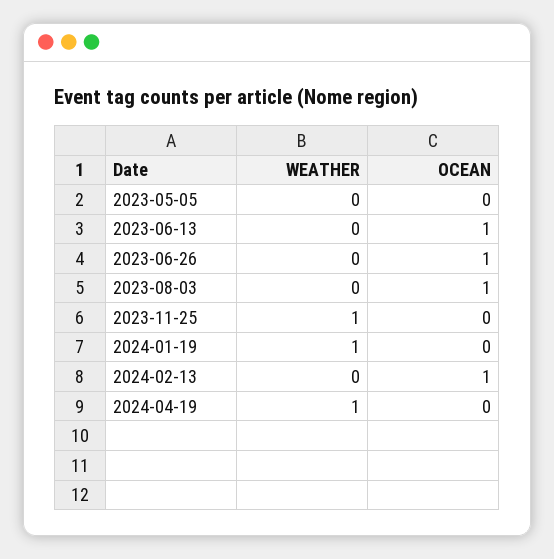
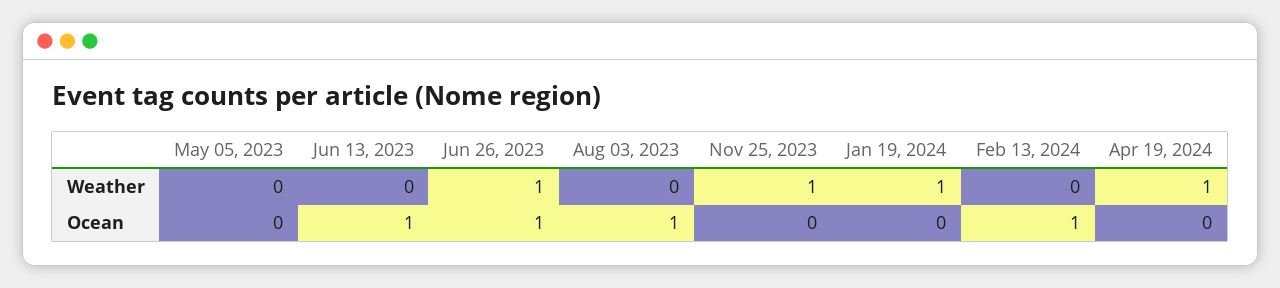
  {
    "WEATHER": {
      "2023-05-05": 0,
      "2023-06-13": 0,
-     "2023-06-26": 0,
+     "2023-06-26": 1,
      "2023-08-03": 0,
      "2023-11-25": 1,
      "2024-01-19": 1,
      "2024-02-13": 0,
      "2024-04-19": 1
    },
    "OCEAN": {
      "2023-05-05": 0,
      "2023-06-13": 1,
      "2023-06-26": 1,
      "2023-08-03": 1,
      "2023-11-25": 0,
      "2024-01-19": 0,
      "2024-02-13": 1,
      "2024-04-19": 0
    }
  }

